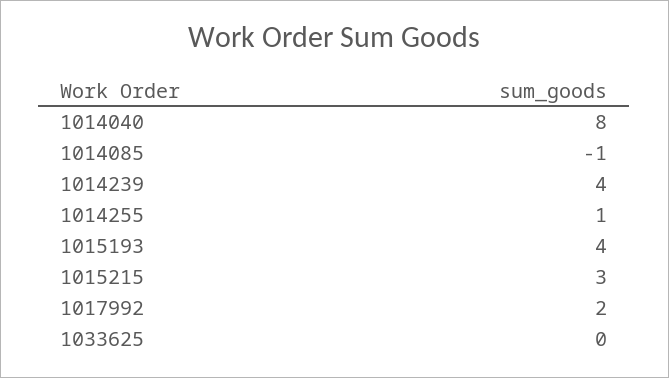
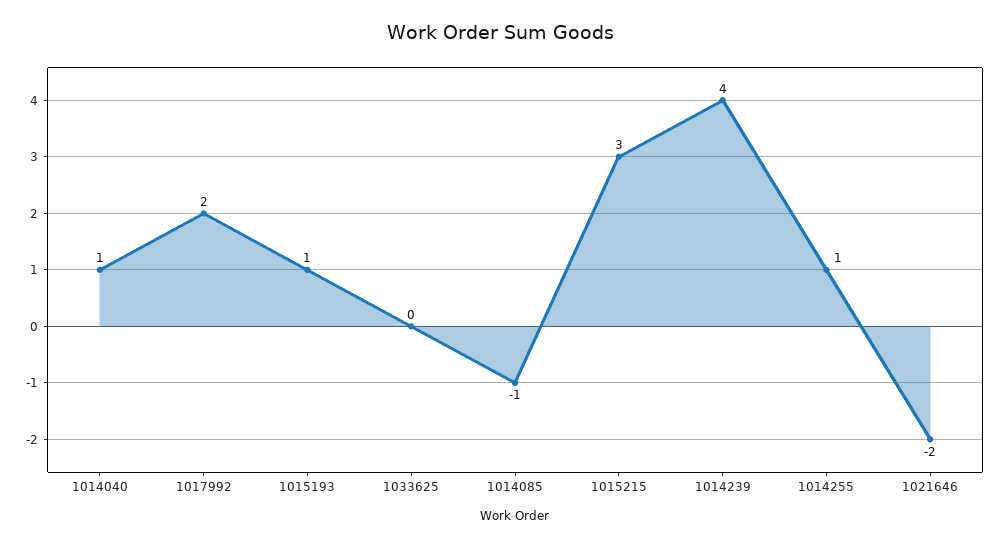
  {
-   "1014040": 8,
+   "1014040": 1,
    "1014085": -1,
    "1014239": 4,
    "1014255": 1,
-   "1015193": 4,
+   "1015193": 1,
    "1015215": 3,
    "1017992": 2,
-   "1033625": 0
+   "1033625": 0,
+   "1021646": -2
  }

